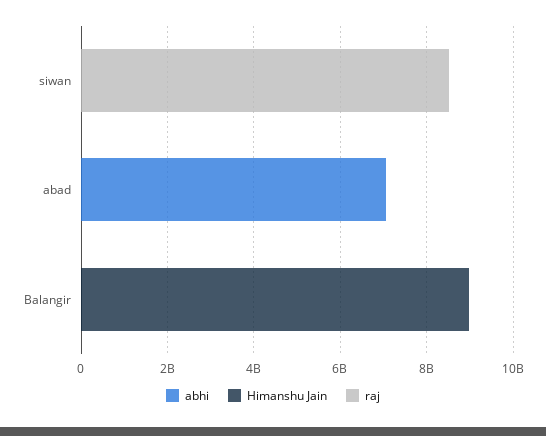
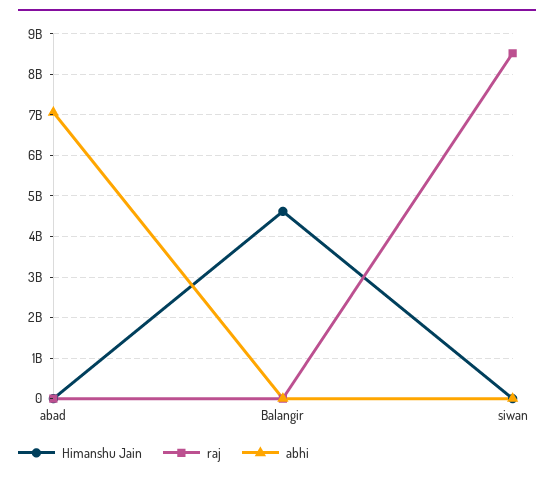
  {
    "abhi": {
      "siwan": 0,
      "abad": 7000000000,
      "Balangir": 0
    },
    "Himanshu Jain": {
      "siwan": 0,
      "abad": 0,
-     "Balangir": 9000000000
+     "Balangir": 4600000000
    },
    "raj": {
      "siwan": 8600000000,
      "abad": 0,
      "Balangir": 0
    }
  }

